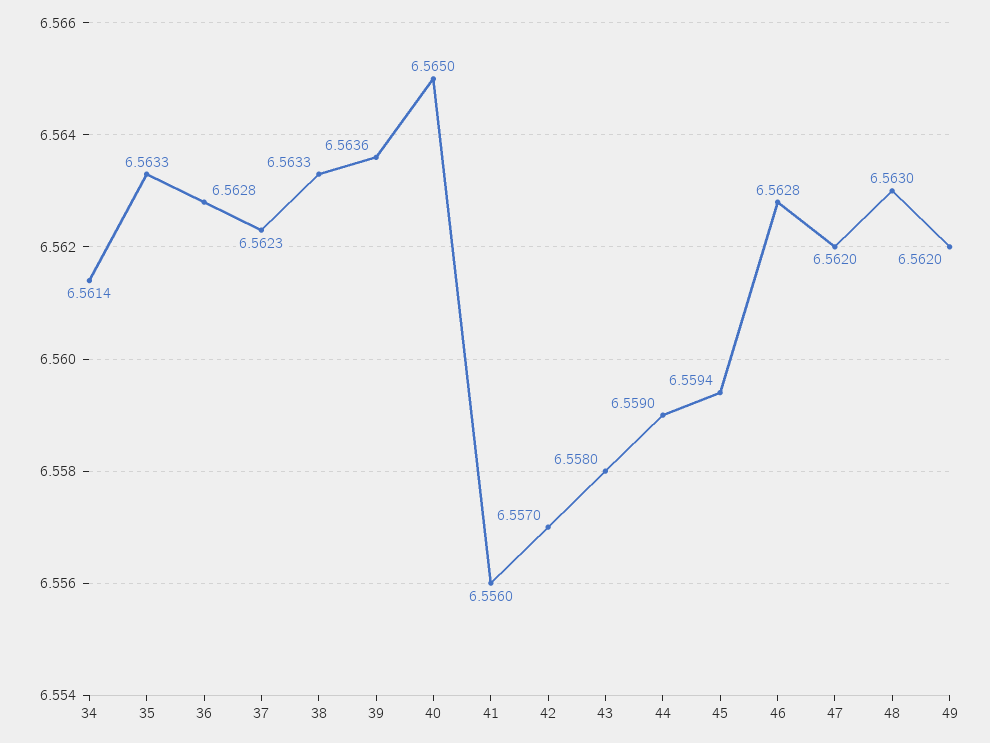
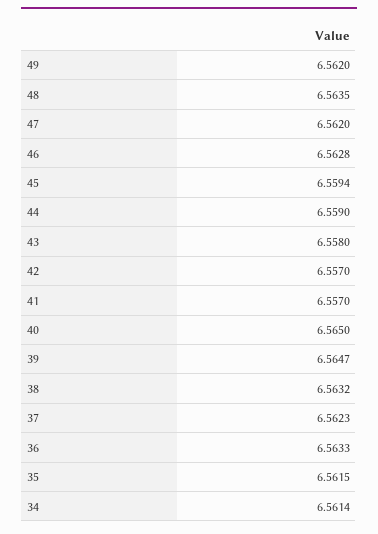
  {
    "34": 6.5614,
-   "35": 6.5633,
+   "35": 6.5615,
-   "36": 6.5628,
+   "36": 6.5633,
    "37": 6.5623,
-   "38": 6.5633,
+   "38": 6.5632,
-   "39": 6.5636,
+   "39": 6.5647,
    "40": 6.565,
-   "41": 6.556,
+   "41": 6.557,
    "42": 6.557,
    "43": 6.558,
    "44": 6.559,
    "45": 6.5594,
    "46": 6.5628,
    "47": 6.562,
-   "48": 6.563,
+   "48": 6.5635,
    "49": 6.562
  }

